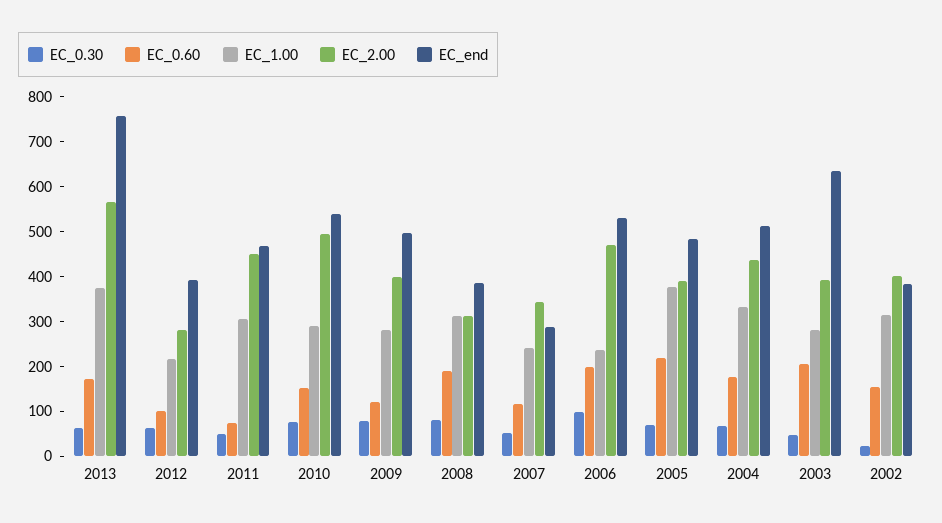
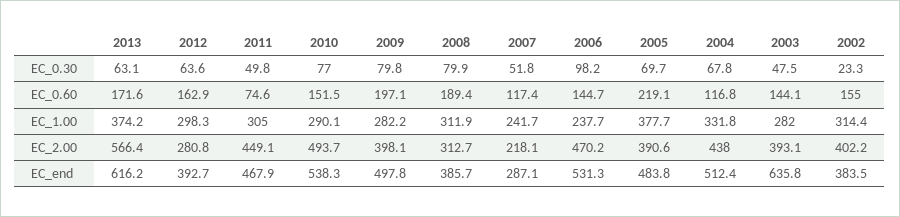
  {
    "EC_0.30": {
      "2013": 63.1,
      "2012": 63.6,
      "2011": 49.8,
      "2010": 77,
      "2009": 79.8,
      "2008": 79.9,
      "2007": 51.8,
      "2006": 98.2,
      "2005": 69.7,
      "2004": 67.8,
      "2003": 47.5,
      "2002": 23.3
    },
    "EC_0.60": {
      "2013": 171.6,
-     "2012": 100,
+     "2012": 162.9,
      "2011": 74.6,
      "2010": 151.5,
-     "2009": 120,
+     "2009": 197.1,
      "2008": 189.4,
      "2007": 117.4,
-     "2006": 200,
+     "2006": 144.7,
      "2005": 219.1,
-     "2004": 180,
+     "2004": 116.8,
-     "2003": 200,
+     "2003": 144.1,
      "2002": 155
    },
    "EC_1.00": {
      "2013": 374.2,
-     "2012": 220,
+     "2012": 298.3,
      "2011": 305,
      "2010": 290.1,
      "2009": 282.2,
      "2008": 311.9,
      "2007": 241.7,
      "2006": 237.7,
      "2005": 377.7,
      "2004": 331.8,
      "2003": 282,
      "2002": 314.4
    },
    "EC_2.00": {
      "2013": 566.4,
      "2012": 280.8,
      "2011": 449.1,
      "2010": 493.7,
      "2009": 398.1,
      "2008": 312.7,
-     "2007": 340,
+     "2007": 218.1,
      "2006": 470.2,
      "2005": 390.6,
      "2004": 438,
      "2003": 393.1,
      "2002": 402.2
    },
    "EC_end": {
-     "2013": 760,
+     "2013": 616.2,
      "2012": 392.7,
      "2011": 467.9,
      "2010": 538.3,
      "2009": 497.8,
      "2008": 385.7,
      "2007": 287.1,
      "2006": 531.3,
      "2005": 483.8,
      "2004": 512.4,
      "2003": 635.8,
      "2002": 383.5
    }
  }

